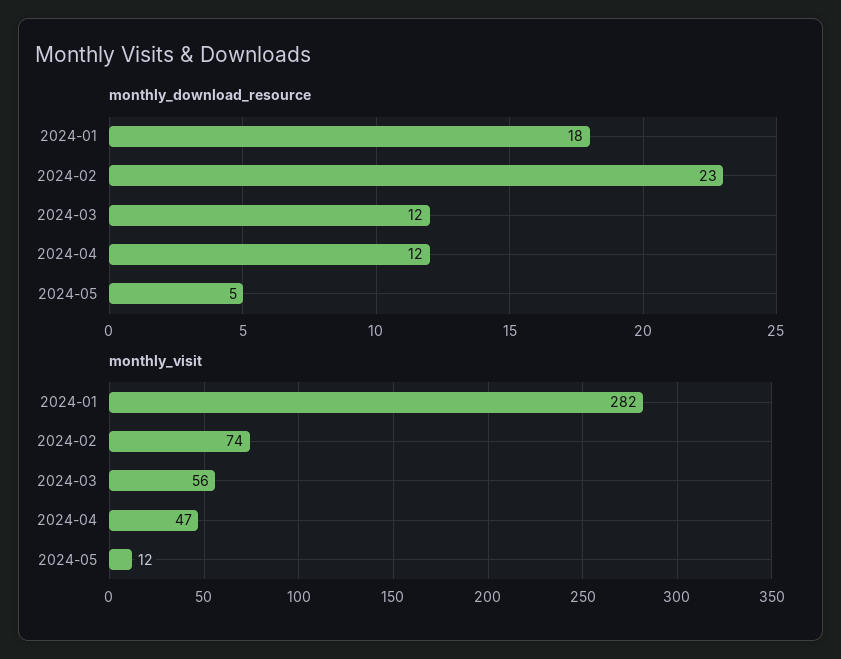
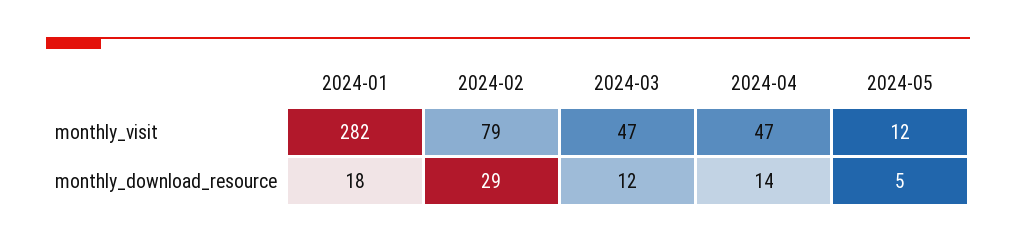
  {
    "monthly_download_resource": {
      "2024-01": 18,
-     "2024-02": 23,
+     "2024-02": 29,
      "2024-03": 12,
-     "2024-04": 12,
+     "2024-04": 14,
      "2024-05": 5
    },
    "monthly_visit": {
      "2024-01": 282,
-     "2024-02": 74,
+     "2024-02": 79,
-     "2024-03": 56,
+     "2024-03": 47,
      "2024-04": 47,
      "2024-05": 12
    }
  }

